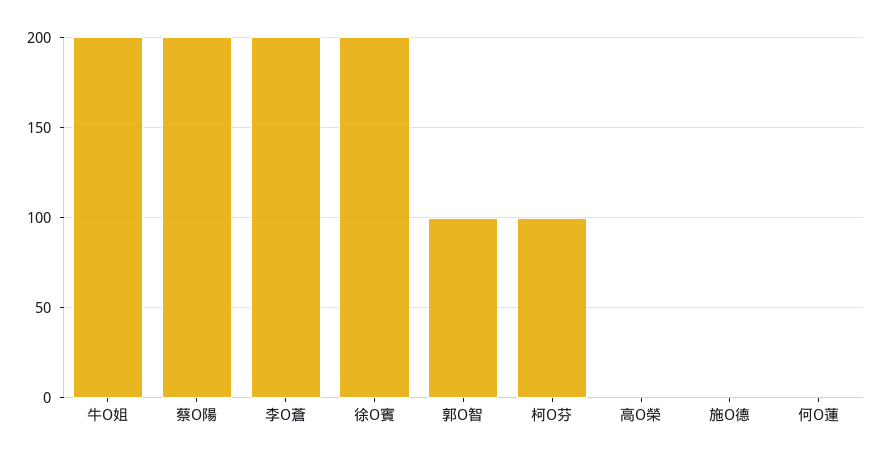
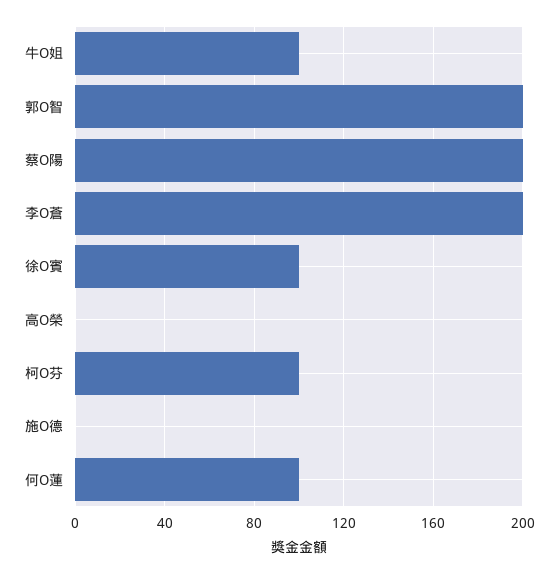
  {
-   "牛O姐": 200,
+   "牛O姐": 100,
    "蔡O陽": 200,
    "李O蒼": 200,
-   "徐O賓": 200,
+   "徐O賓": 100,
-   "郭O智": 100,
+   "郭O智": 200,
    "柯O芬": 100,
    "高O榮": 0,
    "施O德": 0,
-   "何O蓮": 0
+   "何O蓮": 100
  }

